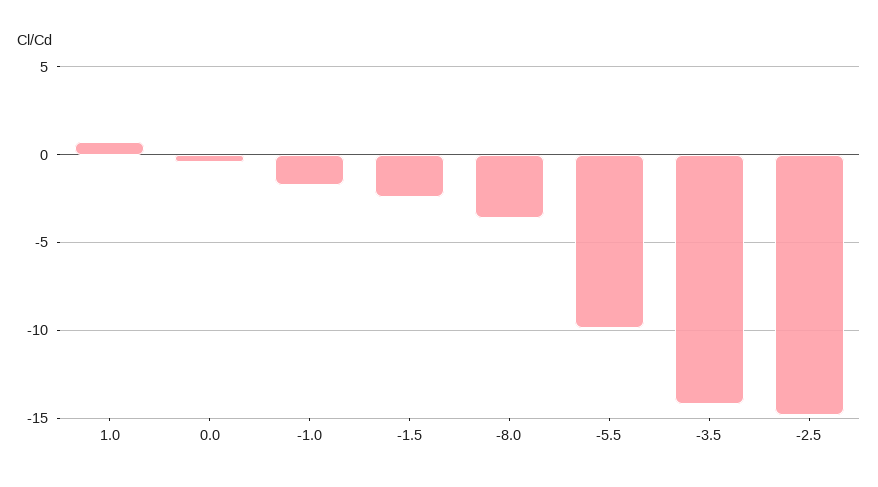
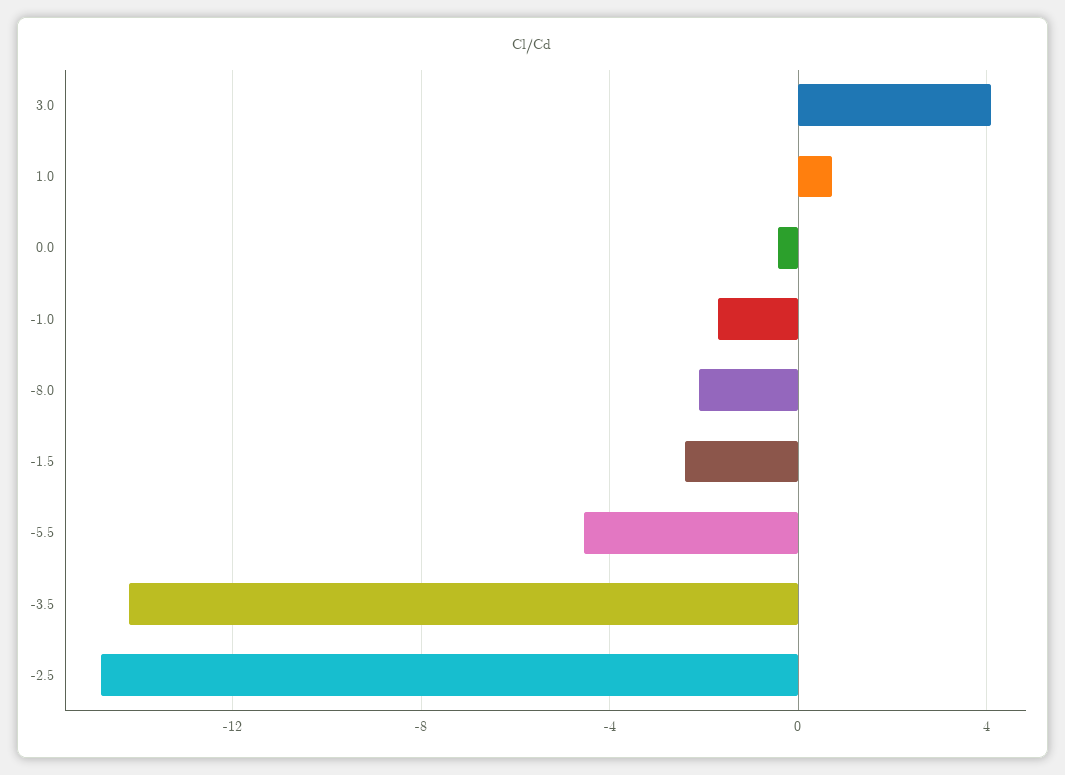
  {
    "1.0": 0.5,
    "0.0": -0.5,
    "-1.0": -1.5,
    "-1.5": -2.5,
-   "-8.0": -3.5,
+   "-8.0": -2,
-   "-5.5": -10,
+   "-5.5": -4.5,
    "-3.5": -14,
-   "-2.5": -15
+   "-2.5": -15,
+   "3.0": 4
  }

